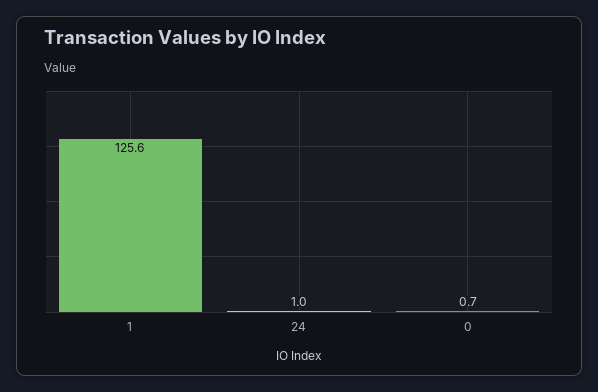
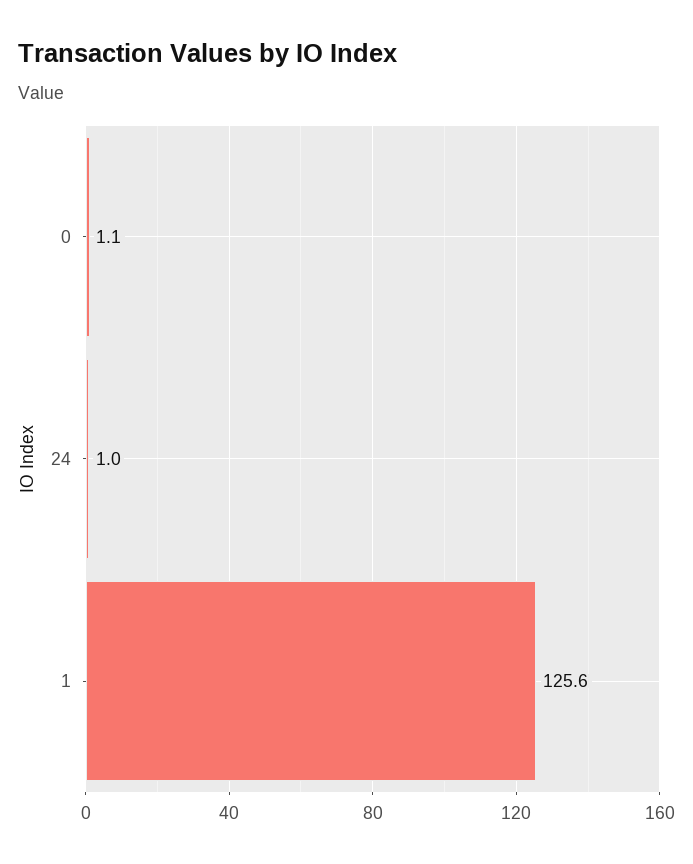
  {
    "1": 125.6,
    "24": 1,
-   "0": 0.7
+   "0": 1.1
  }

